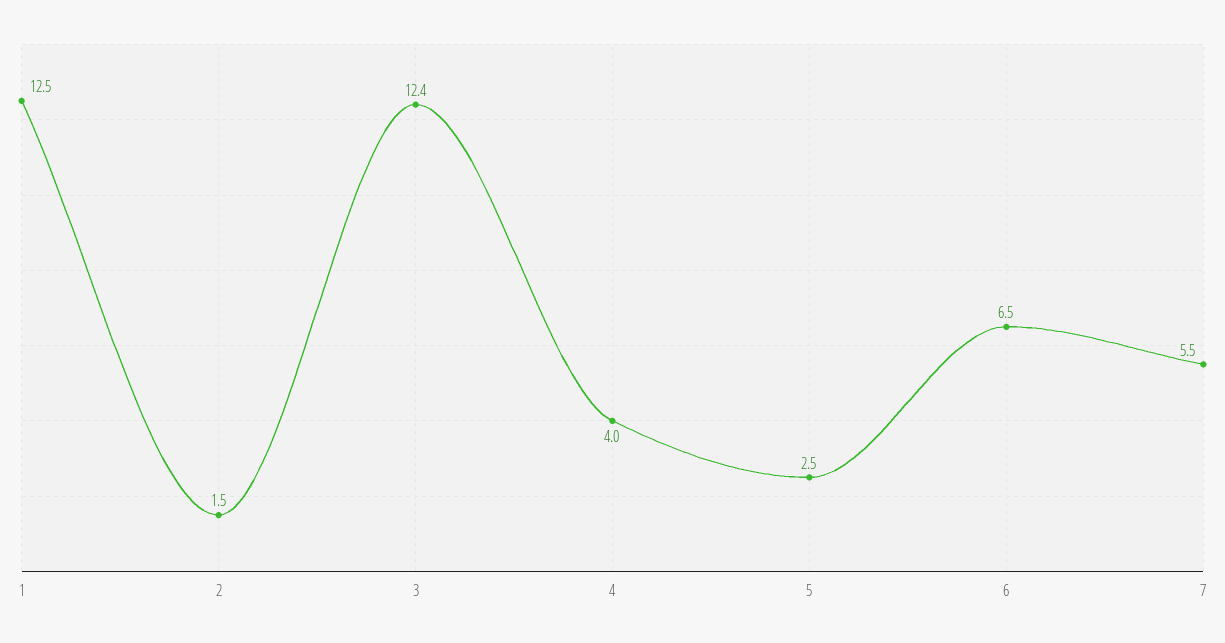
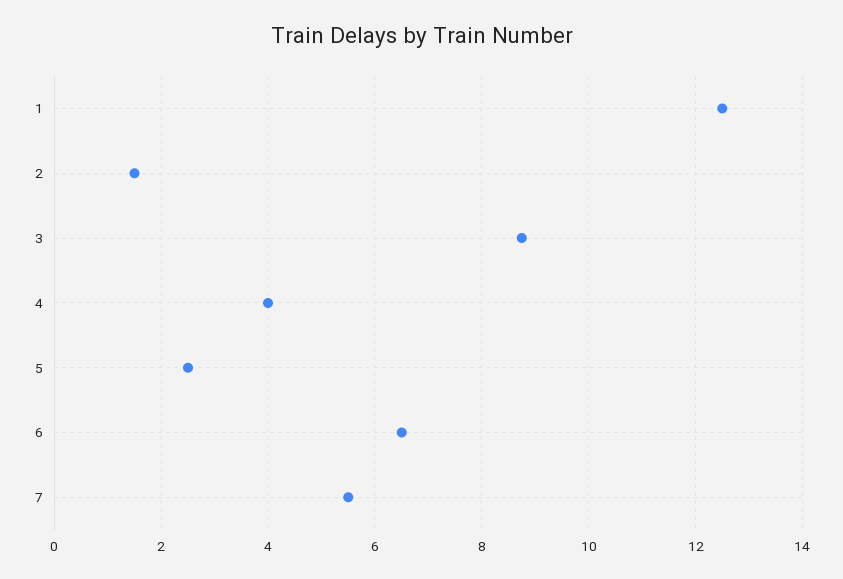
  {
    "1": 12.5,
    "2": 1.5,
-   "3": 12.4,
+   "3": 8.8,
    "4": 4,
    "5": 2.5,
    "6": 6.5,
    "7": 5.5
  }

